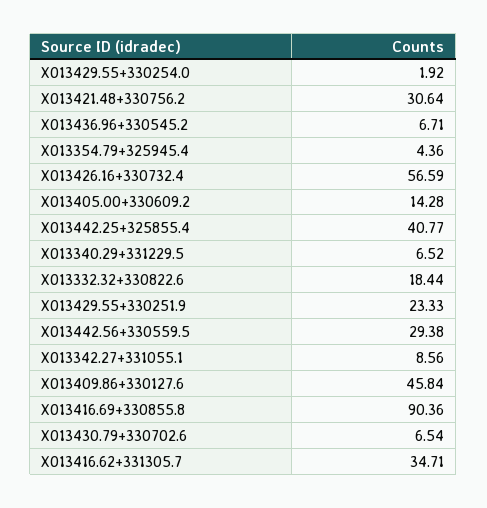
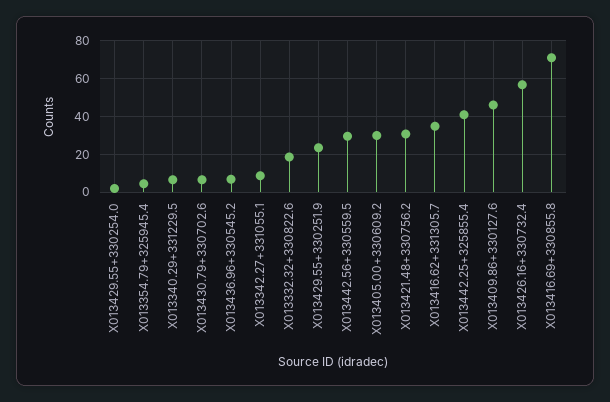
  {
    "X013429.55+330254.0": 1.92,
    "X013421.48+330756.2": 30.64,
    "X013436.96+330545.2": 6.71,
    "X013354.79+325945.4": 4.36,
    "X013426.16+330732.4": 56.59,
-   "X013405.00+330609.2": 14.28,
+   "X013405.00+330609.2": 30,
    "X013442.25+325855.4": 40.77,
    "X013340.29+331229.5": 6.52,
    "X013332.32+330822.6": 18.44,
    "X013429.55+330251.9": 23.33,
    "X013442.56+330559.5": 29.38,
    "X013342.27+331055.1": 8.56,
    "X013409.86+330127.6": 45.84,
-   "X013416.69+330855.8": 90.36,
+   "X013416.69+330855.8": 70,
    "X013430.79+330702.6": 6.54,
    "X013416.62+331305.7": 34.71
  }

